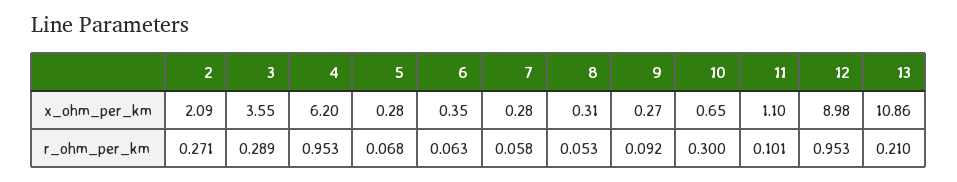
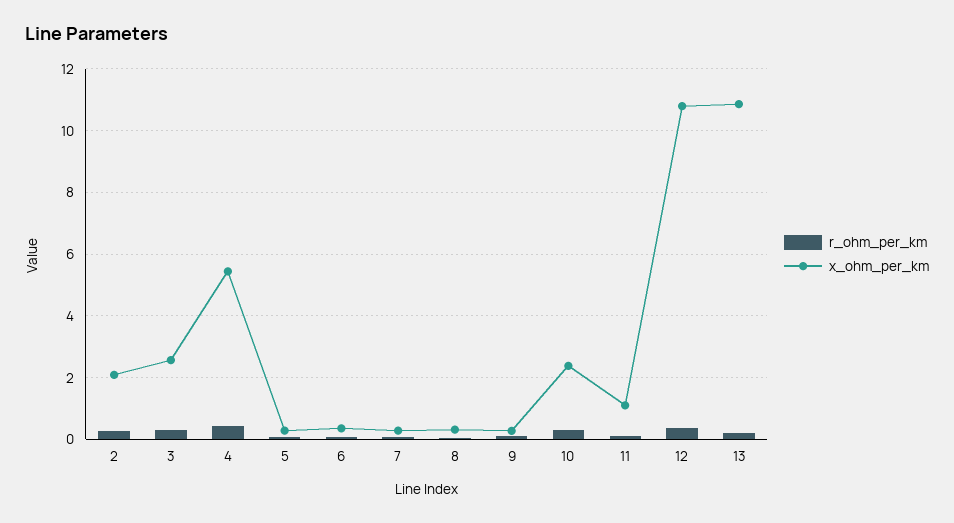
  {
    "x_ohm_per_km": {
      "2": 2.09,
-     "3": 3.55,
+     "3": 2.6,
-     "4": 6.2,
+     "4": 5.4,
      "5": 0.28,
      "6": 0.35,
      "7": 0.28,
      "8": 0.31,
      "9": 0.27,
-     "10": 0.65,
+     "10": 2.4,
      "11": 1.1,
-     "12": 8.98,
+     "12": 10.8,
      "13": 10.86
    },
    "r_ohm_per_km": {
      "2": 0.271,
      "3": 0.289,
-     "4": 0.953,
+     "4": 0.4,
      "5": 0.068,
      "6": 0.063,
      "7": 0.058,
      "8": 0.053,
      "9": 0.092,
      "10": 0.3,
      "11": 0.101,
-     "12": 0.953,
+     "12": 0.4,
      "13": 0.21
    }
  }

